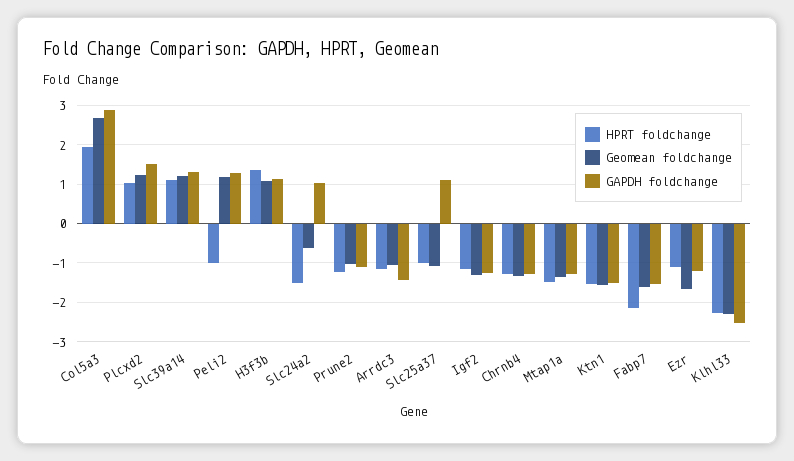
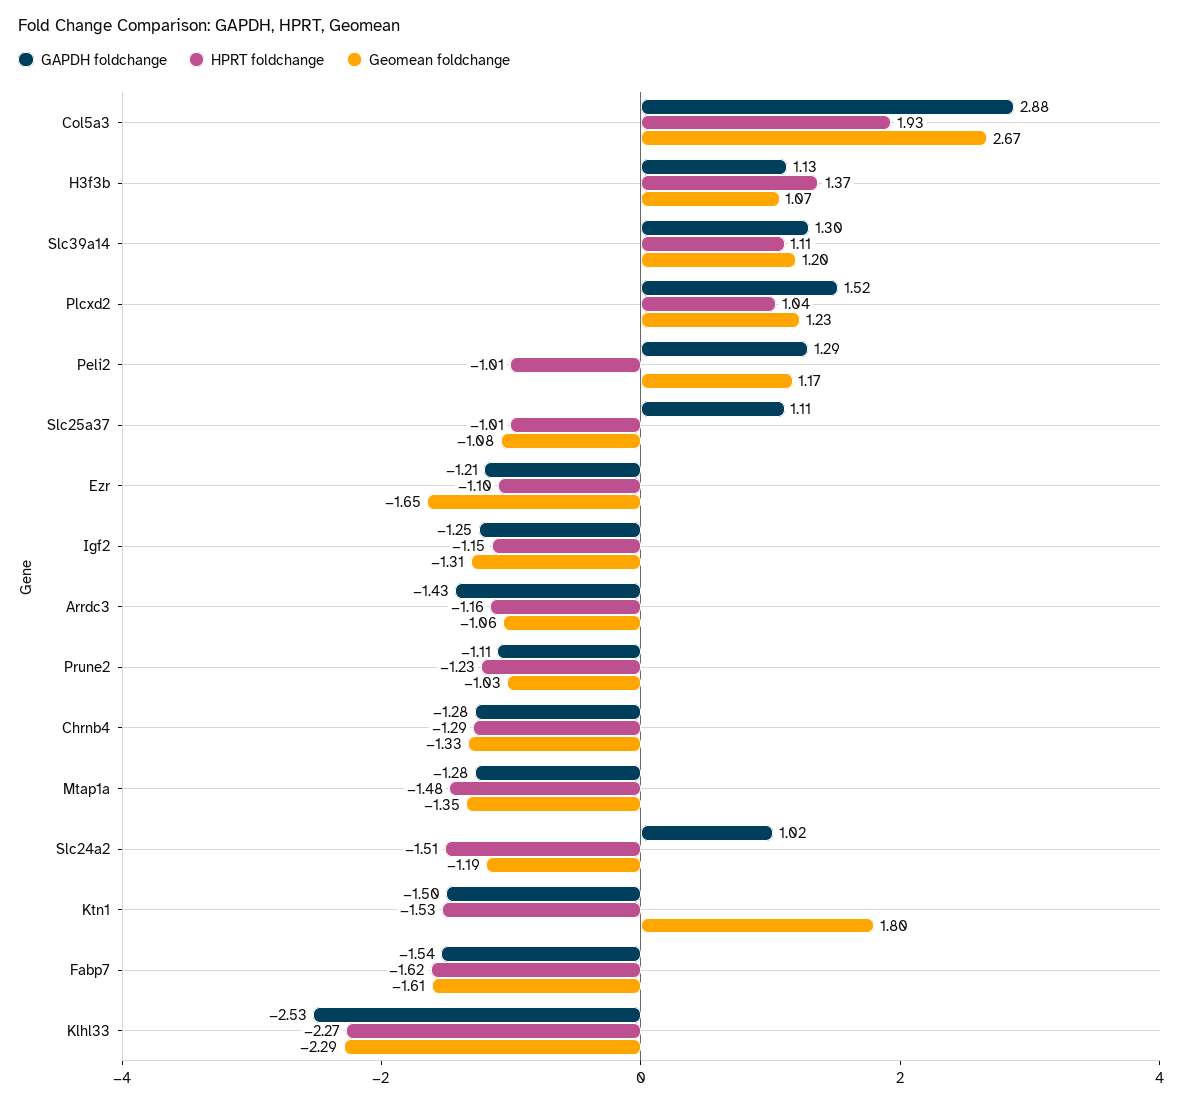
  {
    "HPRT foldchange": {
      "Col5a3": 1.93,
      "Plcxd2": 1.04,
      "Slc39a14": 1.11,
      "Peli2": -1.01,
      "H3f3b": 1.37,
      "Slc24a2": -1.51,
      "Prune2": -1.23,
      "Arrdc3": -1.16,
      "Slc25a37": -1.01,
      "Igf2": -1.15,
      "Chrnb4": -1.29,
      "Mtap1a": -1.48,
      "Ktn1": -1.53,
-     "Fabp7": -2.2,
+     "Fabp7": -1.62,
      "Ezr": -1.1,
      "Klhl33": -2.27
    },
    "Geomean foldchange": {
      "Col5a3": 2.67,
      "Plcxd2": 1.23,
      "Slc39a14": 1.2,
      "Peli2": 1.17,
      "H3f3b": 1.07,
-     "Slc24a2": -0.6,
+     "Slc24a2": -1.19,
      "Prune2": -1.03,
      "Arrdc3": -1.06,
      "Slc25a37": -1.08,
      "Igf2": -1.31,
      "Chrnb4": -1.33,
      "Mtap1a": -1.35,
-     "Ktn1": -1.6,
+     "Ktn1": 1.8,
      "Fabp7": -1.61,
      "Ezr": -1.65,
      "Klhl33": -2.29
    },
    "GAPDH foldchange": {
      "Col5a3": 2.88,
      "Plcxd2": 1.52,
      "Slc39a14": 1.3,
      "Peli2": 1.29,
      "H3f3b": 1.13,
      "Slc24a2": 1.02,
      "Prune2": -1.11,
      "Arrdc3": -1.43,
      "Slc25a37": 1.11,
      "Igf2": -1.25,
      "Chrnb4": -1.28,
      "Mtap1a": -1.28,
      "Ktn1": -1.5,
      "Fabp7": -1.54,
      "Ezr": -1.21,
      "Klhl33": -2.53
    }
  }

